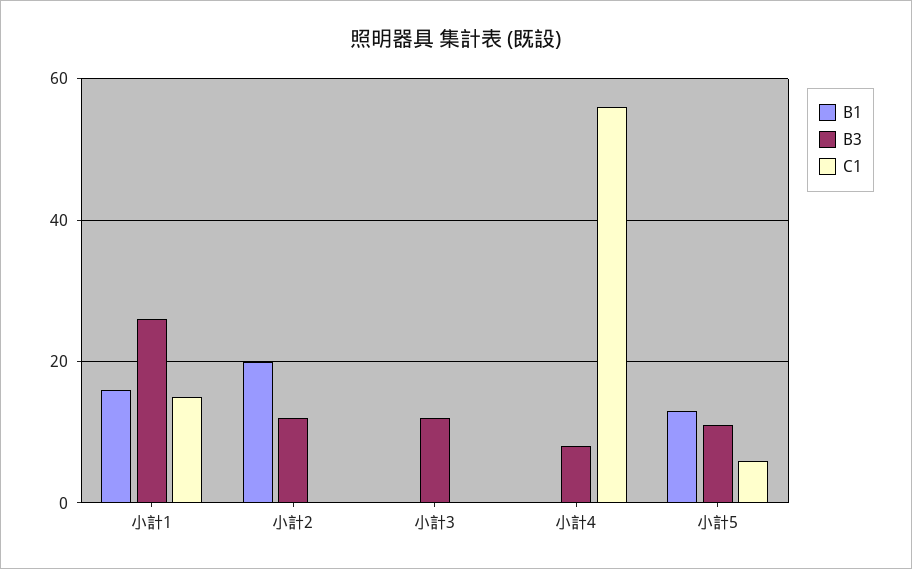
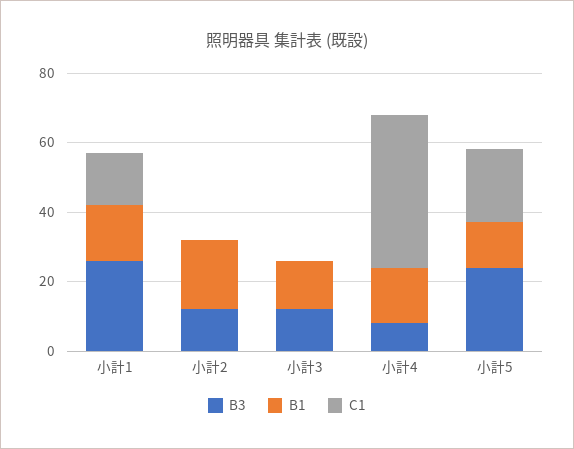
  {
    "B1": {
      "小計1": 15,
      "小計2": 20,
-     "小計3": 0,
+     "小計3": 15,
-     "小計4": 0,
+     "小計4": 15,
      "小計5": 15
    },
    "B3": {
      "小計1": 25,
      "小計2": 10,
      "小計3": 10,
      "小計4": 10,
-     "小計5": 10
+     "小計5": 25
    },
    "C1": {
      "小計1": 15,
      "小計2": 0,
      "小計3": 0,
-     "小計4": 55,
+     "小計4": 45,
-     "小計5": 5
+     "小計5": 20
    }
  }

